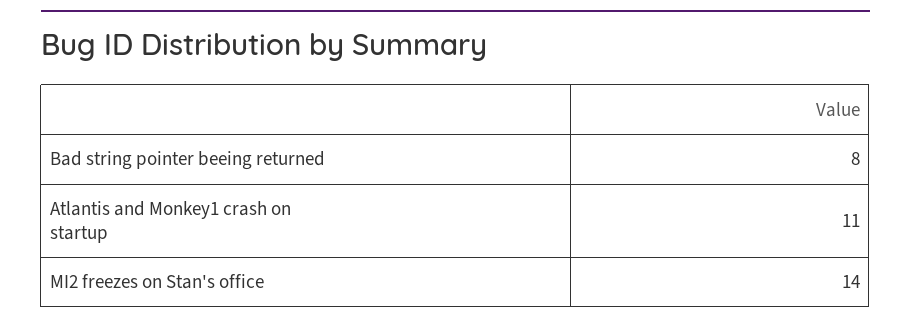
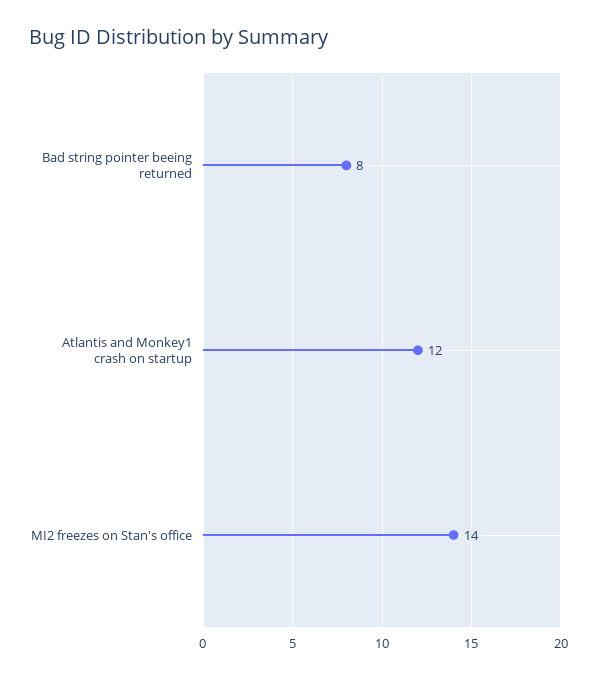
  {
    "Bad string pointer beeing returned": 8,
-   "Atlantis and Monkey1 crash on startup": 11,
+   "Atlantis and Monkey1 crash on startup": 12,
    "MI2 freezes on Stan's office": 14
  }

